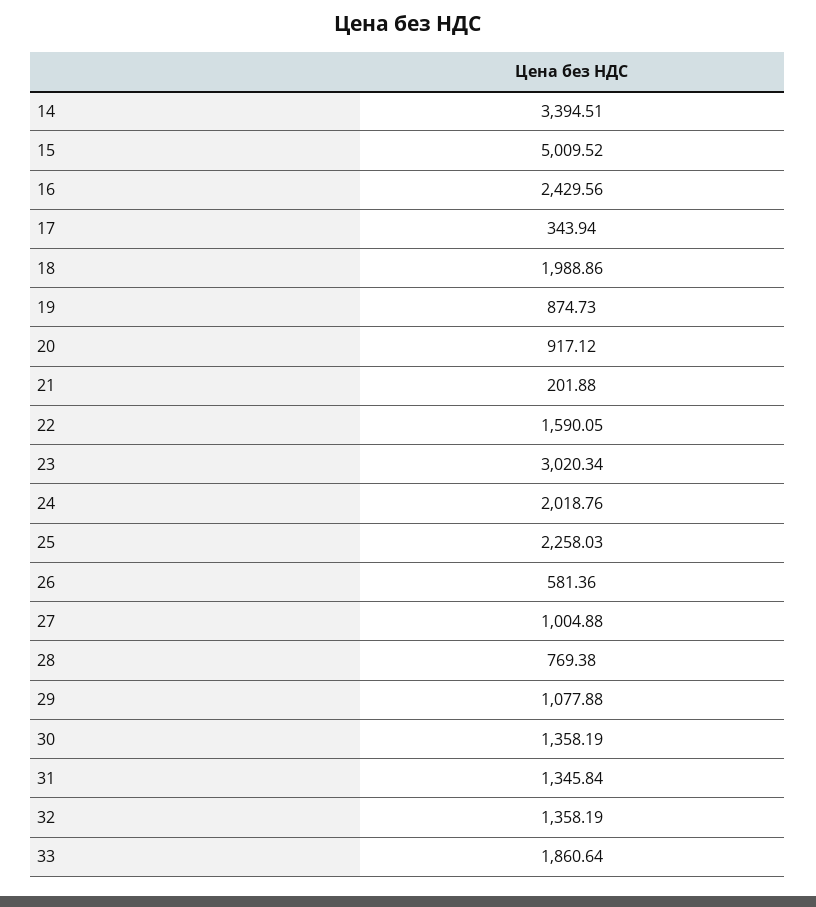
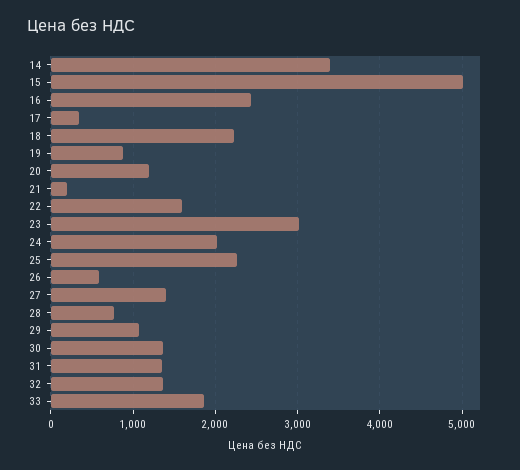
  {
    "14": 3394.51,
    "15": 5009.52,
    "16": 2429.56,
    "17": 343.94,
-   "18": 1988.86,
+   "18": 2200,
    "19": 874.73,
-   "20": 917.12,
+   "20": 1200,
    "21": 201.88,
    "22": 1590.05,
    "23": 3020.34,
    "24": 2018.76,
    "25": 2258.03,
    "26": 581.36,
-   "27": 1004.88,
+   "27": 1400,
    "28": 769.38,
    "29": 1077.88,
    "30": 1358.19,
    "31": 1345.84,
    "32": 1358.19,
    "33": 1860.64
  }

